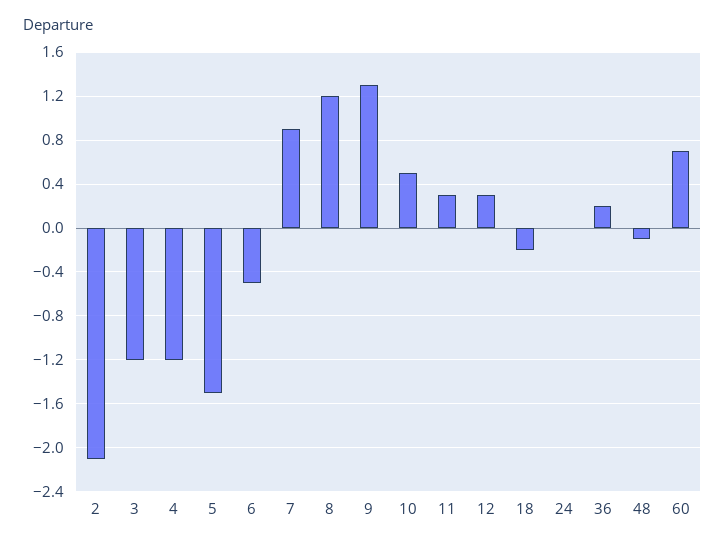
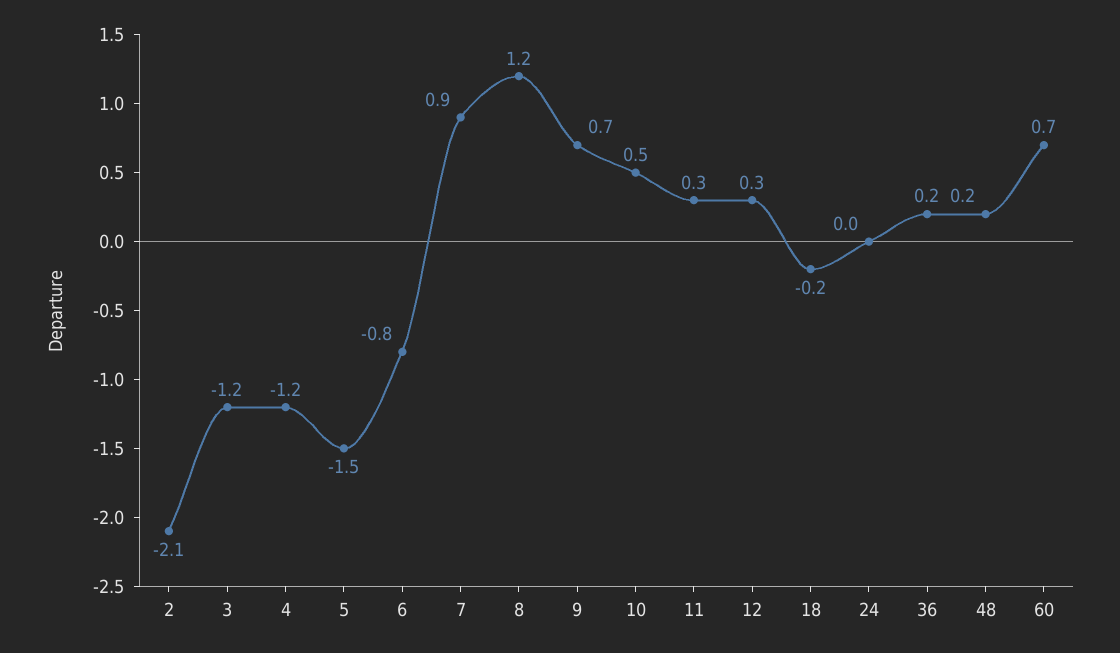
  {
    "2": -2.1,
    "3": -1.2,
    "4": -1.2,
    "5": -1.5,
-   "6": -0.5,
+   "6": -0.8,
    "7": 0.9,
    "8": 1.2,
-   "9": 1.3,
+   "9": 0.7,
    "10": 0.5,
    "11": 0.3,
    "12": 0.3,
    "18": -0.2,
    "24": 0,
    "36": 0.2,
-   "48": -0.1,
+   "48": 0.2,
    "60": 0.7
  }

